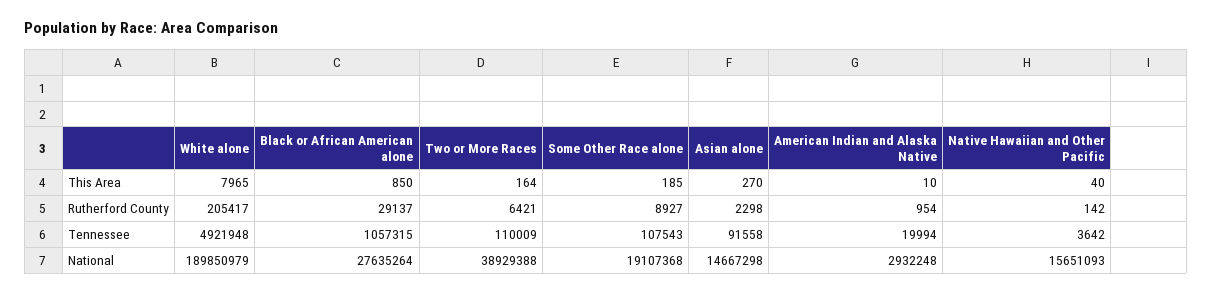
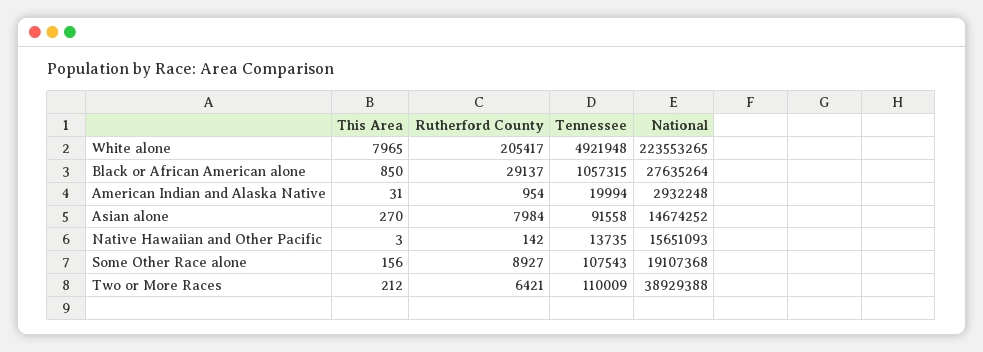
  {
    "White alone": {
      "This Area": 7965,
      "Rutherford County": 205417,
      "Tennessee": 4921948,
-     "National": 189850979
+     "National": 223553265
    },
    "Black or African American alone": {
      "This Area": 850,
      "Rutherford County": 29137,
      "Tennessee": 1057315,
      "National": 27635264
    },
    "Two or More Races": {
-     "This Area": 164,
+     "This Area": 212,
      "Rutherford County": 6421,
      "Tennessee": 110009,
      "National": 38929388
    },
    "Some Other Race alone": {
-     "This Area": 185,
+     "This Area": 156,
      "Rutherford County": 8927,
      "Tennessee": 107543,
      "National": 19107368
    },
    "Asian alone": {
      "This Area": 270,
-     "Rutherford County": 2298,
+     "Rutherford County": 7984,
      "Tennessee": 91558,
-     "National": 14667298
+     "National": 14674252
    },
    "American Indian and Alaska Native": {
-     "This Area": 10,
+     "This Area": 31,
      "Rutherford County": 954,
      "Tennessee": 19994,
      "National": 2932248
    },
    "Native Hawaiian and Other Pacific": {
-     "This Area": 40,
+     "This Area": 3,
      "Rutherford County": 142,
-     "Tennessee": 3642,
+     "Tennessee": 13735,
      "National": 15651093
    }
  }

